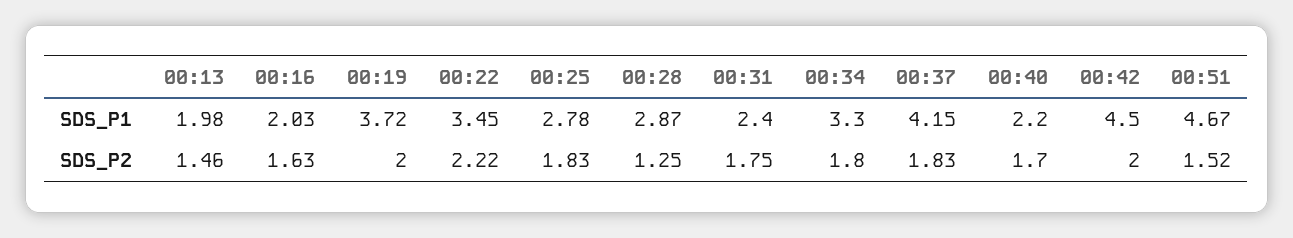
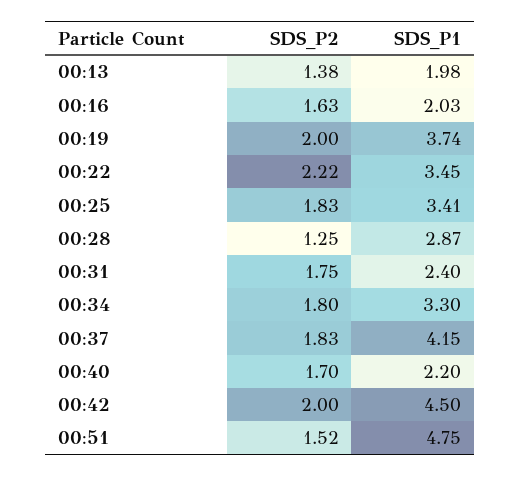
  {
    "00:13": {
      "SDS_P1": 1.98,
-     "SDS_P2": 1.46
+     "SDS_P2": 1.38
    },
    "00:16": {
      "SDS_P1": 2.03,
      "SDS_P2": 1.63
    },
    "00:19": {
-     "SDS_P1": 3.72,
+     "SDS_P1": 3.74,
      "SDS_P2": 2
    },
    "00:22": {
      "SDS_P1": 3.45,
      "SDS_P2": 2.22
    },
    "00:25": {
-     "SDS_P1": 2.78,
+     "SDS_P1": 3.41,
      "SDS_P2": 1.83
    },
    "00:28": {
      "SDS_P1": 2.87,
      "SDS_P2": 1.25
    },
    "00:31": {
      "SDS_P1": 2.4,
      "SDS_P2": 1.75
    },
    "00:34": {
      "SDS_P1": 3.3,
      "SDS_P2": 1.8
    },
    "00:37": {
      "SDS_P1": 4.15,
      "SDS_P2": 1.83
    },
    "00:40": {
      "SDS_P1": 2.2,
      "SDS_P2": 1.7
    },
    "00:42": {
      "SDS_P1": 4.5,
      "SDS_P2": 2
    },
    "00:51": {
-     "SDS_P1": 4.67,
+     "SDS_P1": 4.75,
      "SDS_P2": 1.52
    }
  }

